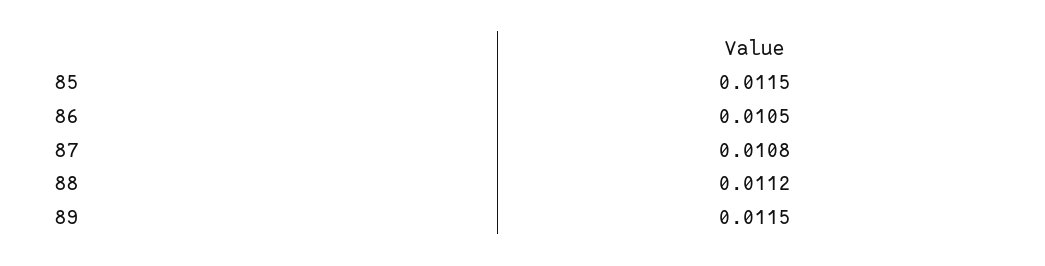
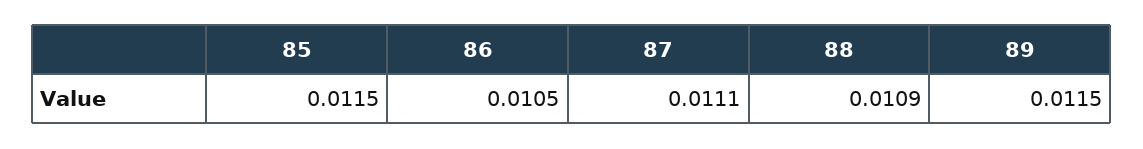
  {
    "85": 0.0115,
    "86": 0.0105,
-   "87": 0.0108,
+   "87": 0.0111,
-   "88": 0.0112,
+   "88": 0.0109,
    "89": 0.0115
  }

